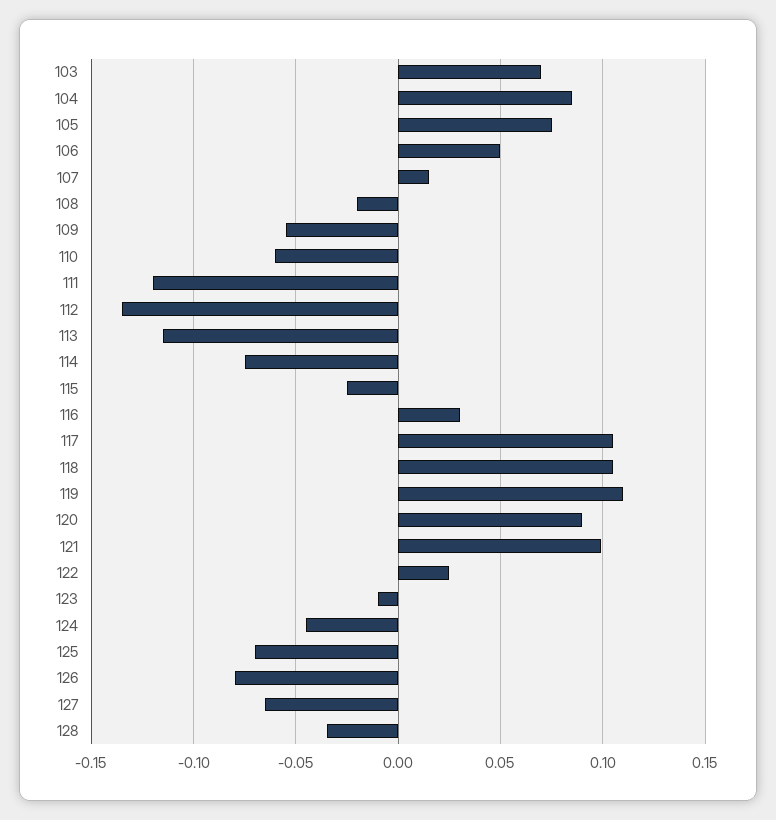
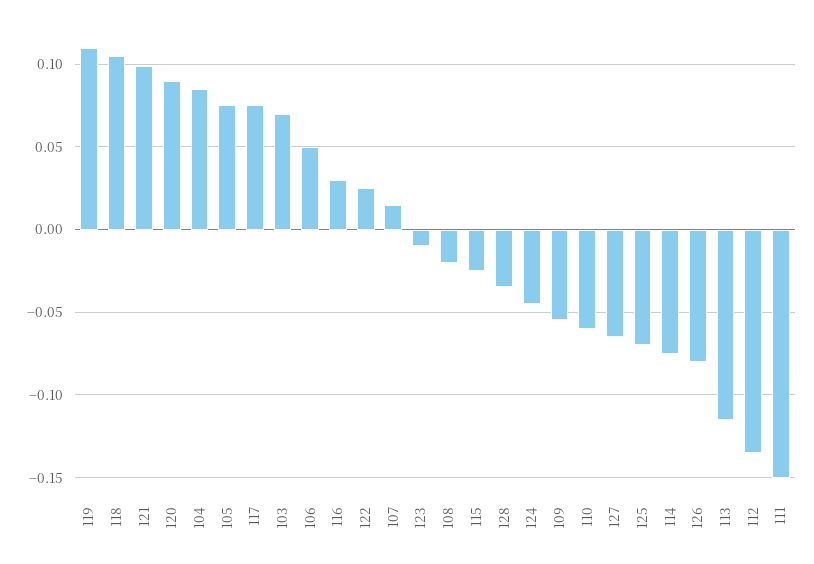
  {
    "103": 0.07,
    "104": 0.085,
    "105": 0.075,
    "106": 0.05,
    "107": 0.015,
    "108": -0.02,
    "109": -0.055,
    "110": -0.06,
-   "111": -0.12,
+   "111": -0.15,
    "112": -0.135,
    "113": -0.115,
    "114": -0.075,
    "115": -0.025,
    "116": 0.03,
-   "117": 0.105,
+   "117": 0.075,
    "118": 0.105,
    "119": 0.11,
    "120": 0.09,
    "121": 0.1,
    "122": 0.025,
    "123": -0.01,
    "124": -0.045,
    "125": -0.07,
    "126": -0.08,
    "127": -0.065,
    "128": -0.035
  }

